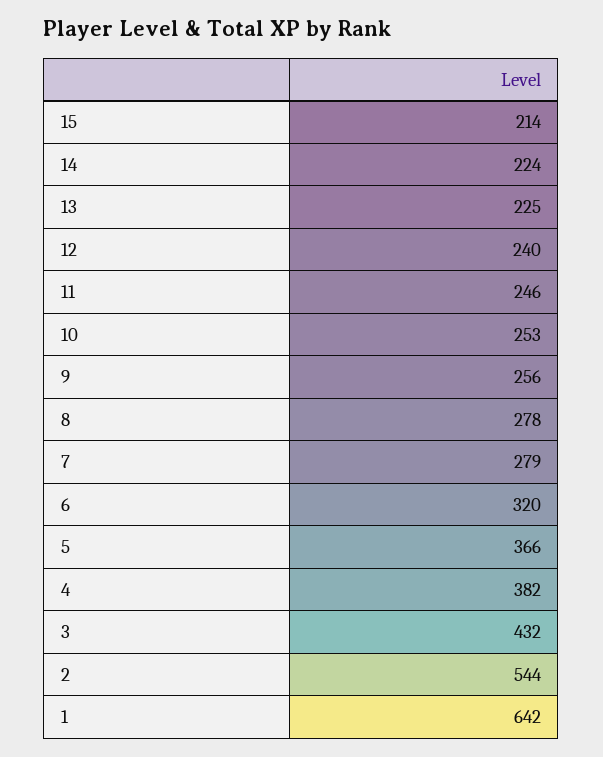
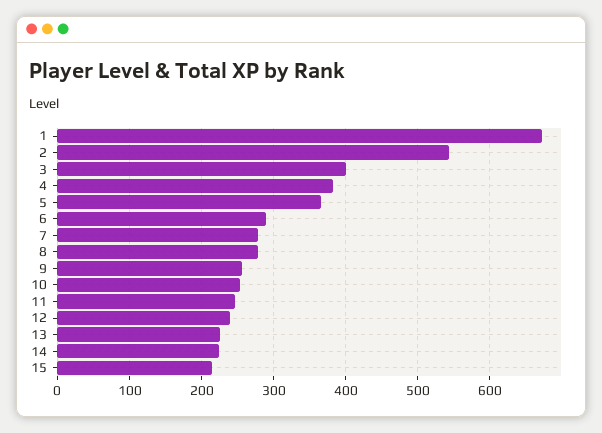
  {
    "15": 214,
    "14": 224,
    "13": 225,
    "12": 240,
    "11": 246,
    "10": 253,
    "9": 256,
    "8": 278,
    "7": 279,
-   "6": 320,
+   "6": 290,
    "5": 366,
    "4": 382,
-   "3": 432,
+   "3": 400,
    "2": 544,
-   "1": 642
+   "1": 670
  }

